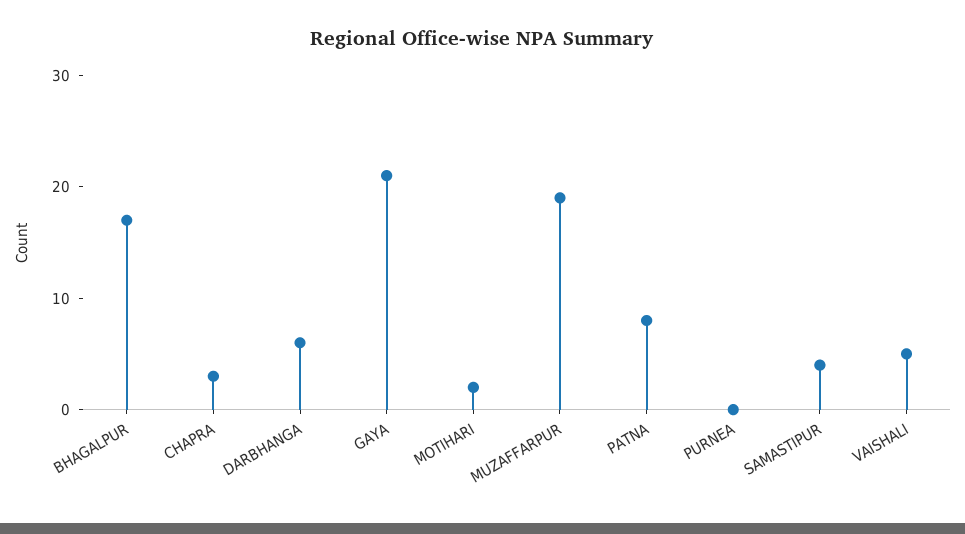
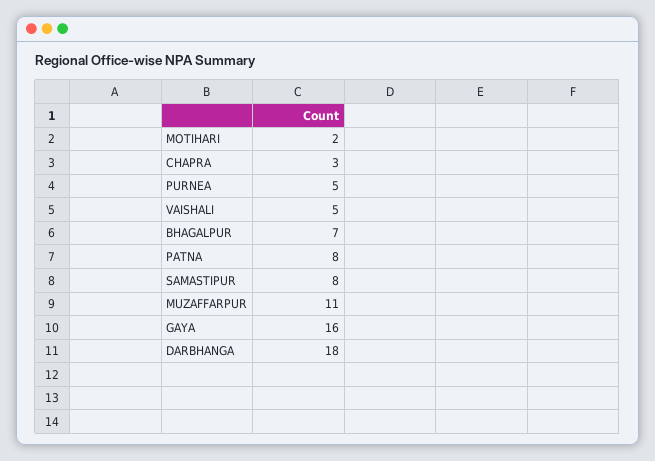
  {
-   "BHAGALPUR": 17,
+   "BHAGALPUR": 7,
    "CHAPRA": 3,
-   "DARBHANGA": 6,
+   "DARBHANGA": 18,
-   "GAYA": 21,
+   "GAYA": 16,
    "MOTIHARI": 2,
-   "MUZAFFARPUR": 19,
+   "MUZAFFARPUR": 11,
    "PATNA": 8,
-   "PURNEA": 0,
+   "PURNEA": 5,
-   "SAMASTIPUR": 4,
+   "SAMASTIPUR": 8,
    "VAISHALI": 5
  }

